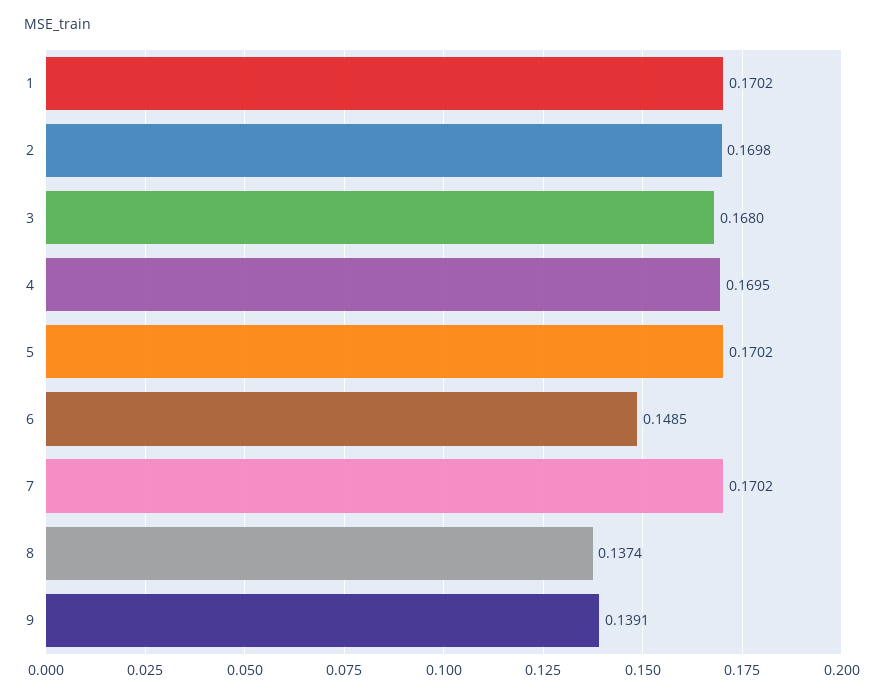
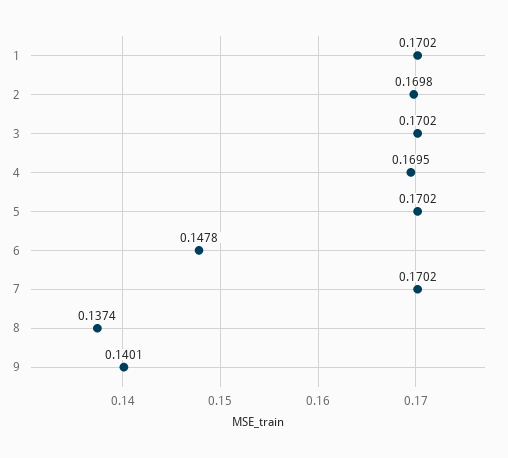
  {
    "1": 0.1702,
    "2": 0.1698,
-   "3": 0.168,
+   "3": 0.1702,
    "4": 0.1695,
    "5": 0.1702,
-   "6": 0.1485,
+   "6": 0.1478,
    "7": 0.1702,
    "8": 0.1374,
-   "9": 0.1391
+   "9": 0.1401
  }

